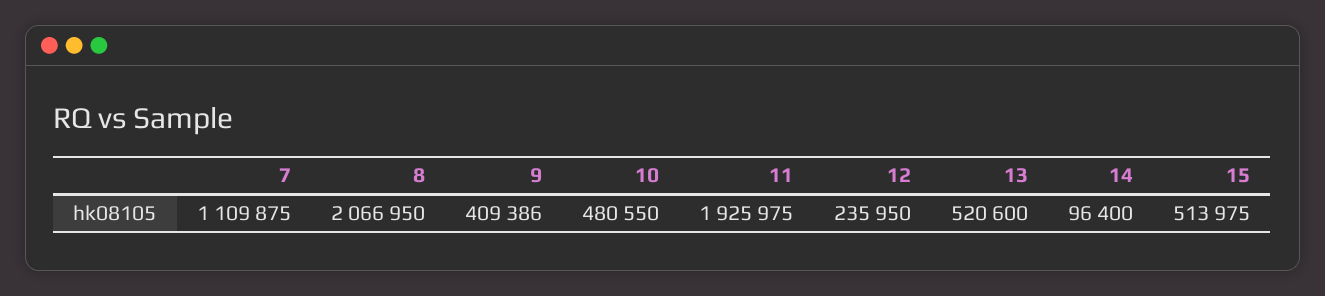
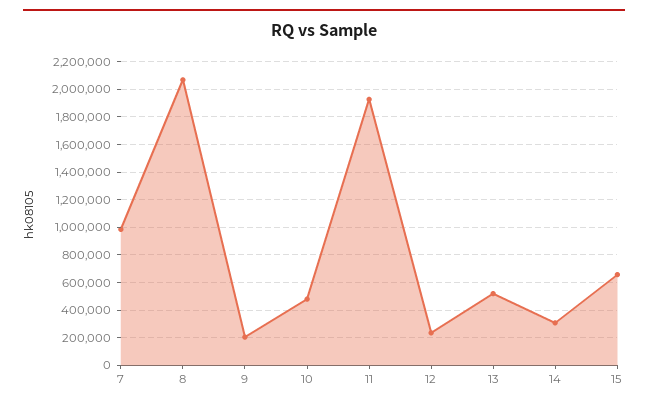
  {
-   "7": 1109875,
+   "7": 1000000,
    "8": 2066950,
-   "9": 409386,
+   "9": 200000,
    "10": 480550,
    "11": 1925975,
    "12": 235950,
    "13": 520600,
-   "14": 96400,
+   "14": 300000,
-   "15": 513975
+   "15": 650000
  }

